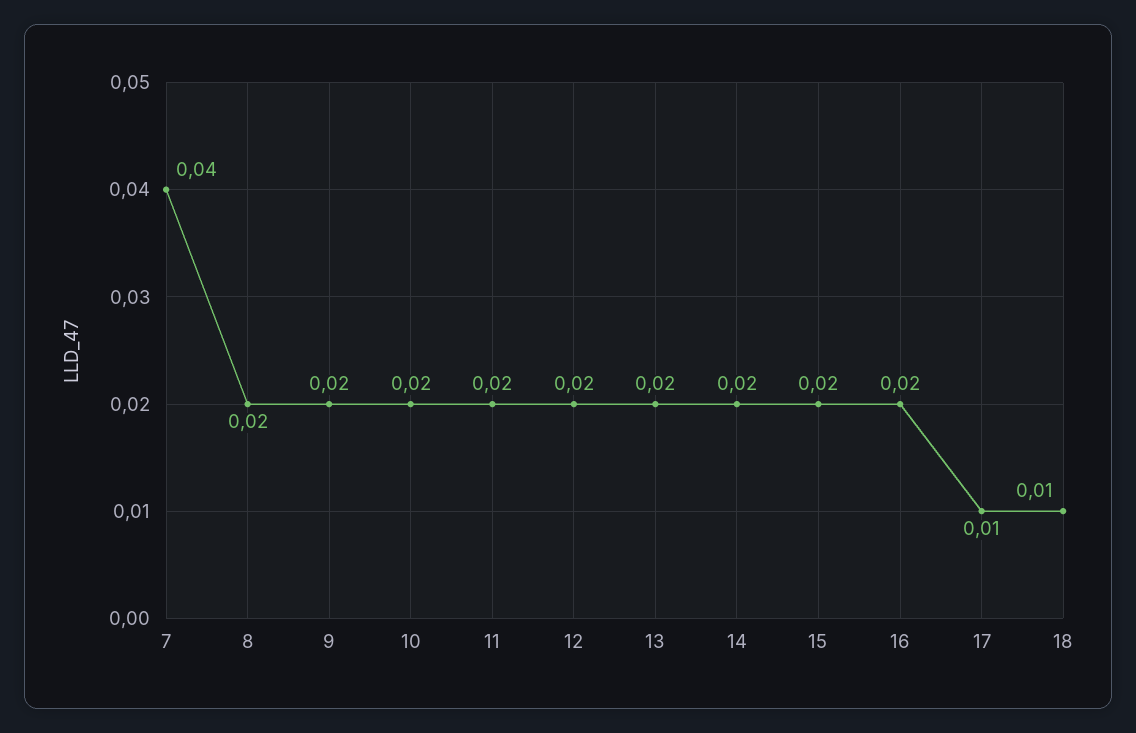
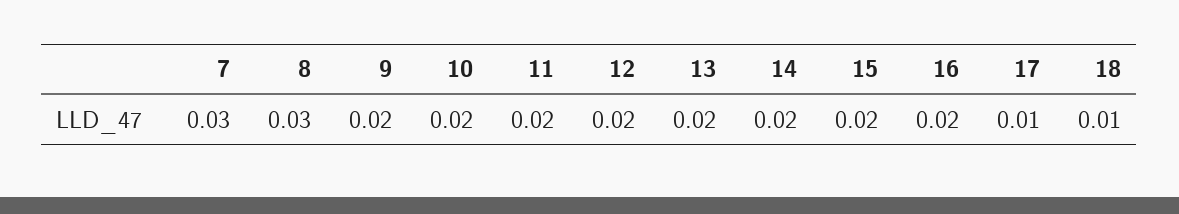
  {
-   "7": 0.04,
+   "7": 0.03,
-   "8": 0.02,
+   "8": 0.03,
    "9": 0.02,
    "10": 0.02,
    "11": 0.02,
    "12": 0.02,
    "13": 0.02,
    "14": 0.02,
    "15": 0.02,
    "16": 0.02,
    "17": 0.01,
    "18": 0.01
  }

